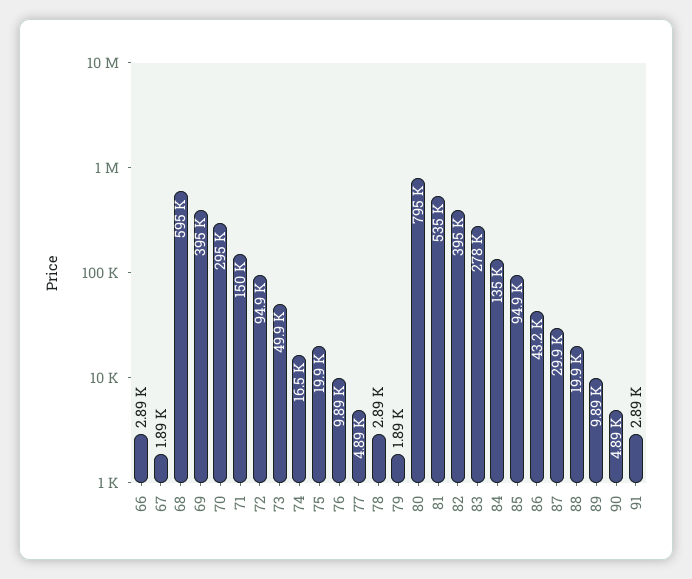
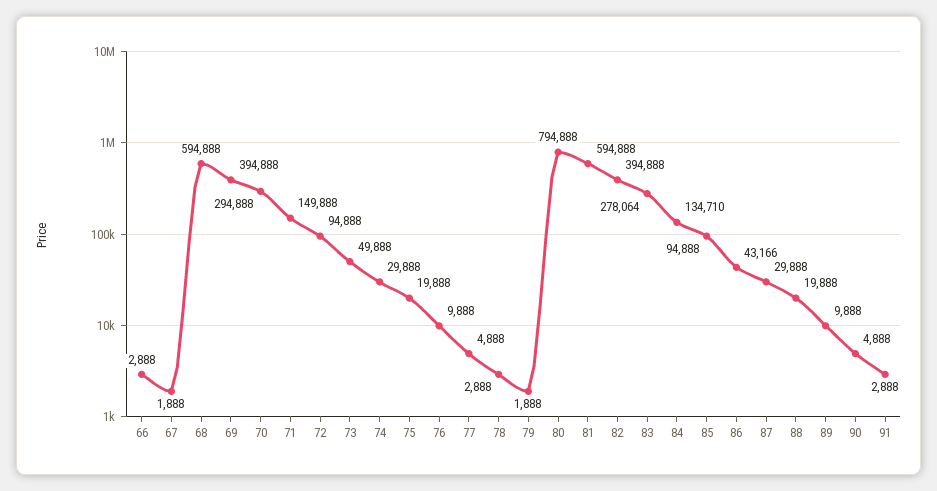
  {
    "66": 2888,
    "67": 1888,
    "68": 594888,
    "69": 394888,
    "70": 294888,
    "71": 149888,
    "72": 94888,
    "73": 49888,
-   "74": 16500,
+   "74": 29888,
    "75": 19888,
    "76": 9888,
    "77": 4888,
    "78": 2888,
    "79": 1888,
    "80": 794888,
-   "81": 535000,
+   "81": 594888,
    "82": 394888,
    "83": 278064,
    "84": 134710,
    "85": 94888,
    "86": 43166,
    "87": 29888,
    "88": 19888,
    "89": 9888,
    "90": 4888,
    "91": 2888
  }

